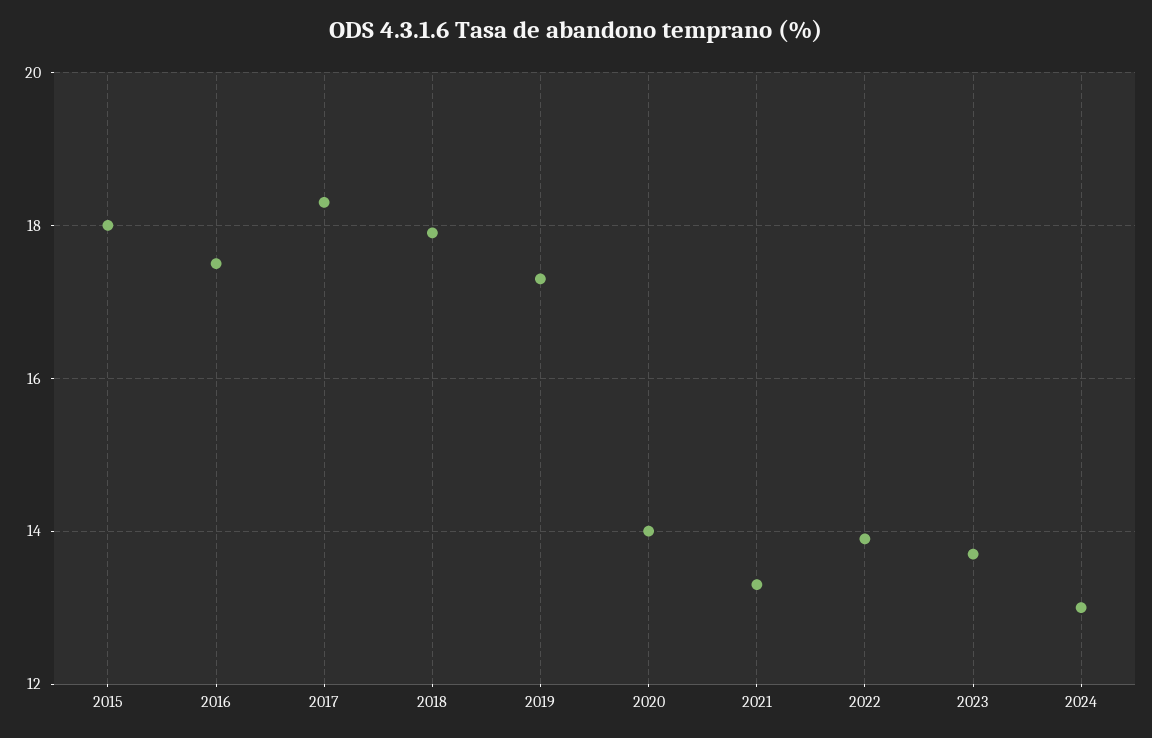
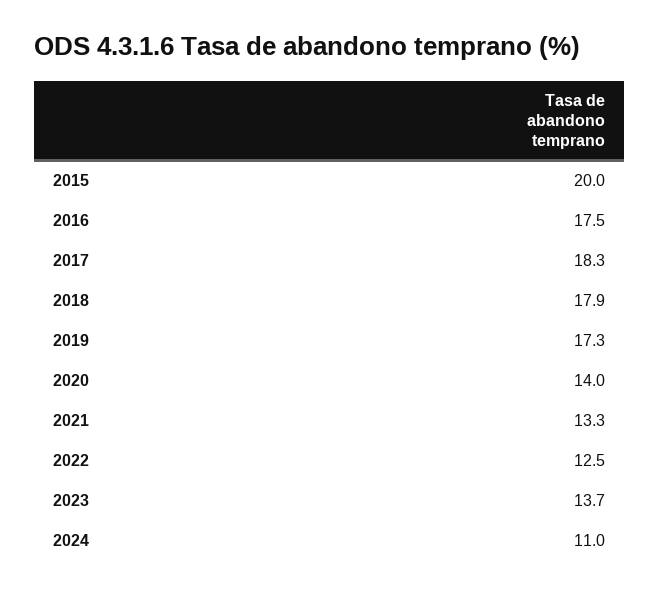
  {
-   "2015": 18,
+   "2015": 20,
    "2016": 17.5,
    "2017": 18.3,
    "2018": 17.9,
    "2019": 17.3,
    "2020": 14,
    "2021": 13.3,
-   "2022": 14,
+   "2022": 12.5,
    "2023": 13.7,
-   "2024": 13
+   "2024": 11
  }

